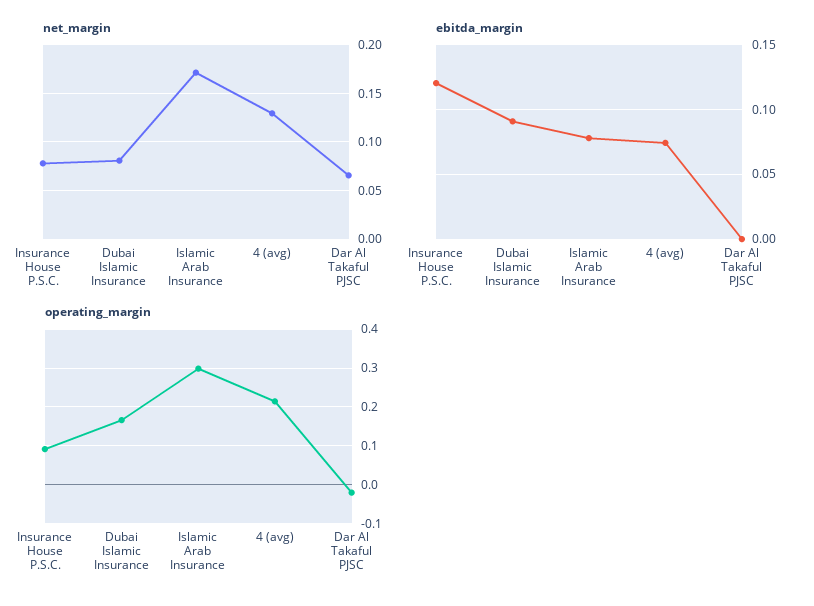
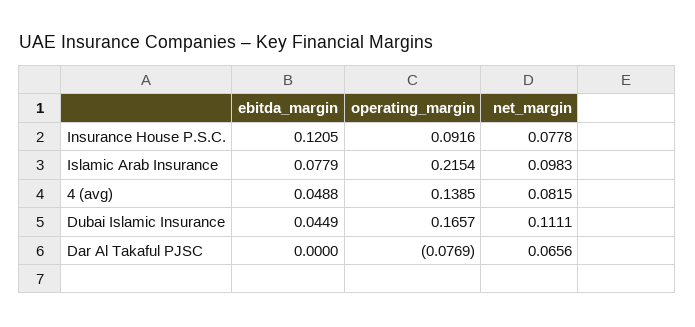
  {
    "net_margin": {
      "Insurance House P.S.C.": 0.0778,
-     "Dubai Islamic Insurance": 0.08,
+     "Dubai Islamic Insurance": 0.1111,
-     "Islamic Arab Insurance": 0.17,
+     "Islamic Arab Insurance": 0.0983,
-     "4 (avg)": 0.13,
+     "4 (avg)": 0.0815,
      "Dar Al Takaful PJSC": 0.0656
    },
    "ebitda_margin": {
      "Insurance House P.S.C.": 0.1205,
-     "Dubai Islamic Insurance": 0.09,
+     "Dubai Islamic Insurance": 0.0449,
      "Islamic Arab Insurance": 0.0779,
-     "4 (avg)": 0.075,
+     "4 (avg)": 0.0488,
      "Dar Al Takaful PJSC": 0
    },
    "operating_margin": {
      "Insurance House P.S.C.": 0.0916,
      "Dubai Islamic Insurance": 0.1657,
-     "Islamic Arab Insurance": 0.3,
+     "Islamic Arab Insurance": 0.2154,
-     "4 (avg)": 0.22,
+     "4 (avg)": 0.1385,
-     "Dar Al Takaful PJSC": -0.02
+     "Dar Al Takaful PJSC": -0.0769
    }
  }

